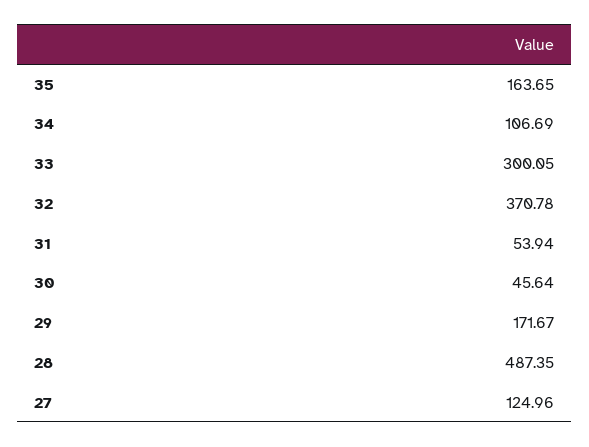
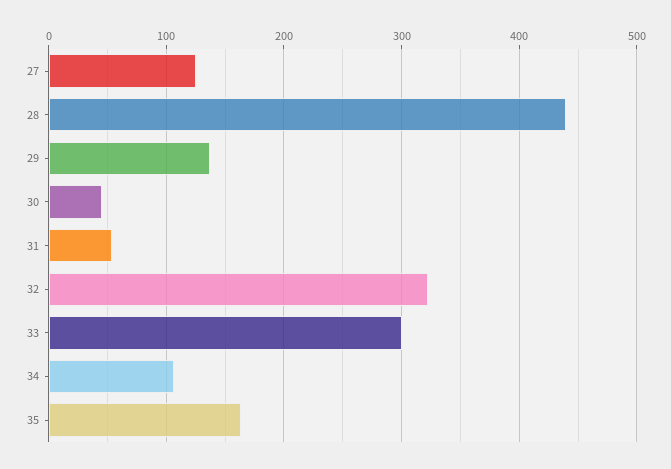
  {
    "35": 163.65,
    "34": 106.69,
    "33": 300.05,
-   "32": 370.78,
+   "32": 320,
    "31": 53.94,
    "30": 45.64,
-   "29": 171.67,
+   "29": 140,
-   "28": 487.35,
+   "28": 440,
    "27": 124.96
  }

